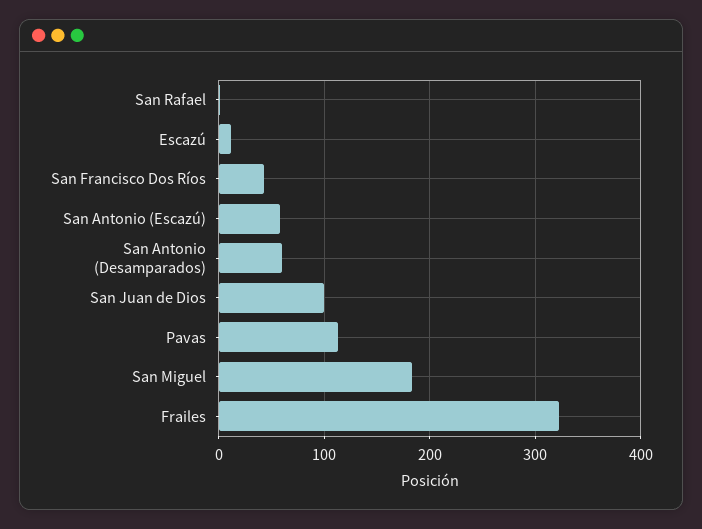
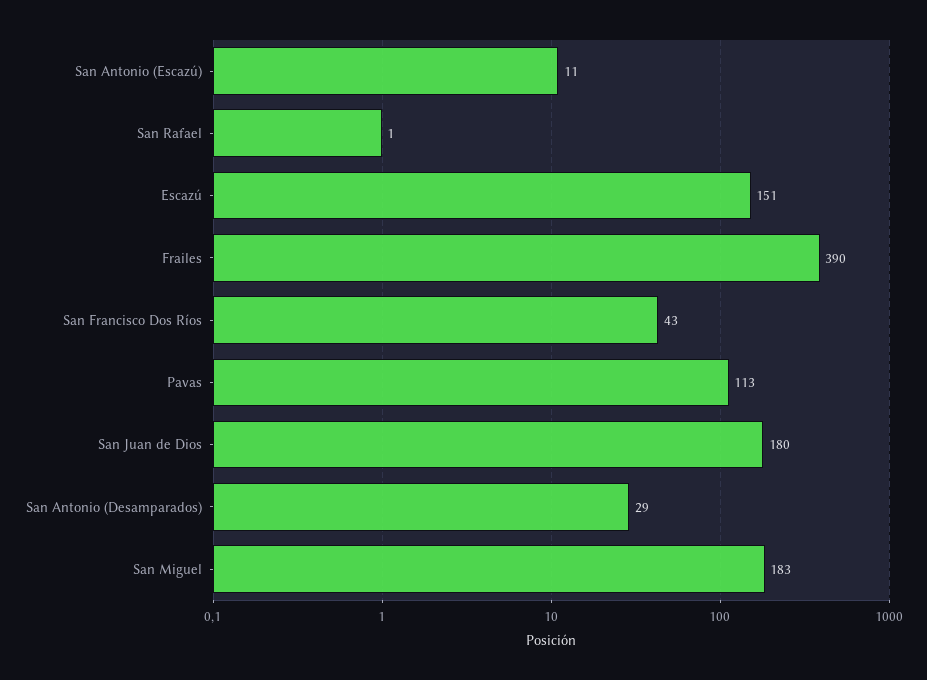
  {
    "San Rafael": 1,
-   "Escazú": 10,
+   "Escazú": 151,
    "San Francisco Dos Ríos": 43,
-   "San Antonio (Escazú)": 60,
+   "San Antonio (Escazú)": 11,
-   "San Antonio (Desamparados)": 60,
+   "San Antonio (Desamparados)": 29,
-   "San Juan de Dios": 100,
+   "San Juan de Dios": 180,
    "Pavas": 113,
    "San Miguel": 183,
-   "Frailes": 320
+   "Frailes": 390
  }

